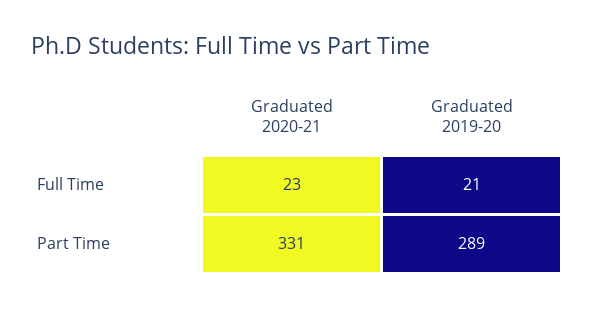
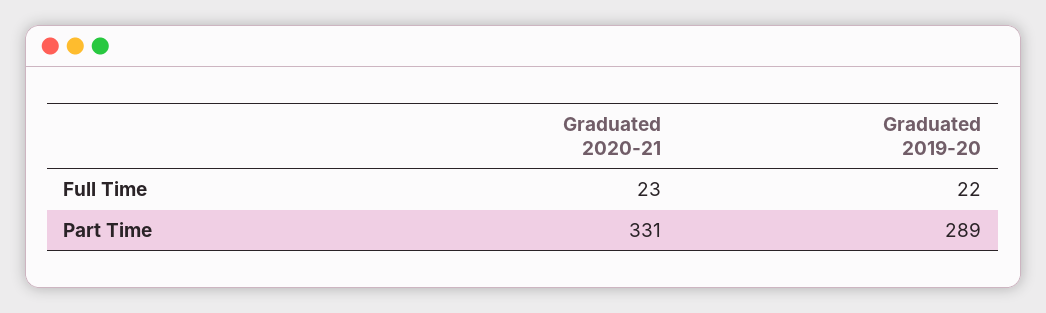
  {
    "Graduated 2020-21": {
      "Full Time": 23,
      "Part Time": 331
    },
    "Graduated 2019-20": {
-     "Full Time": 21,
+     "Full Time": 22,
      "Part Time": 289
    }
  }

